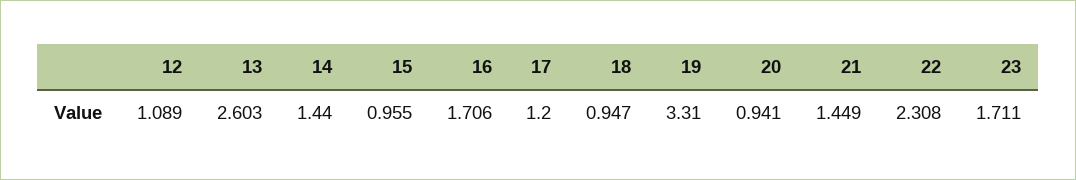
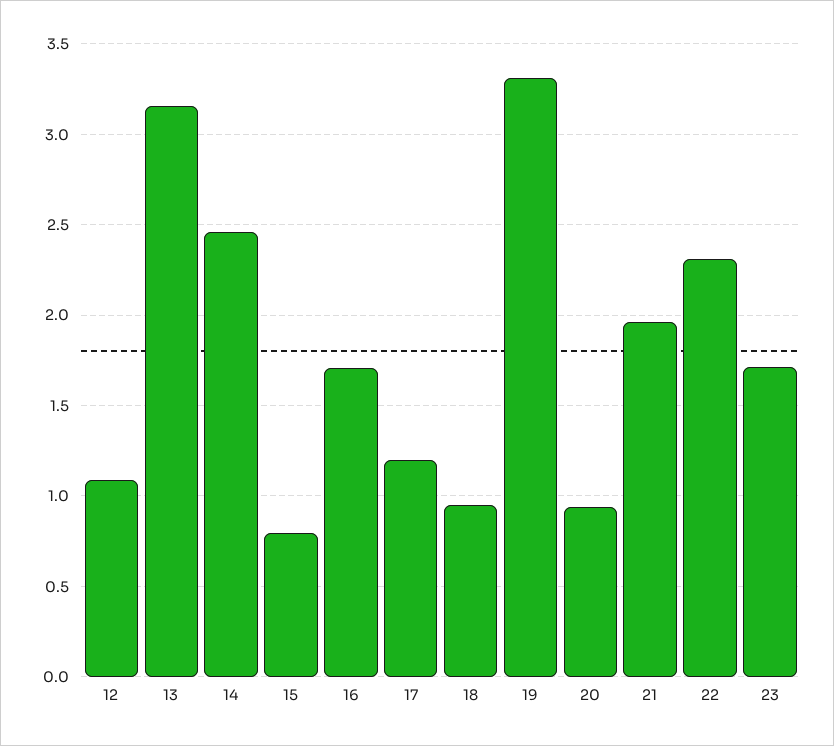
  {
    "12": 1.089,
-   "13": 2.603,
+   "13": 3.15,
-   "14": 1.44,
+   "14": 2.45,
-   "15": 0.955,
+   "15": 0.8,
    "16": 1.706,
    "17": 1.2,
    "18": 0.947,
    "19": 3.31,
    "20": 0.941,
-   "21": 1.449,
+   "21": 1.95,
    "22": 2.308,
    "23": 1.711
  }

